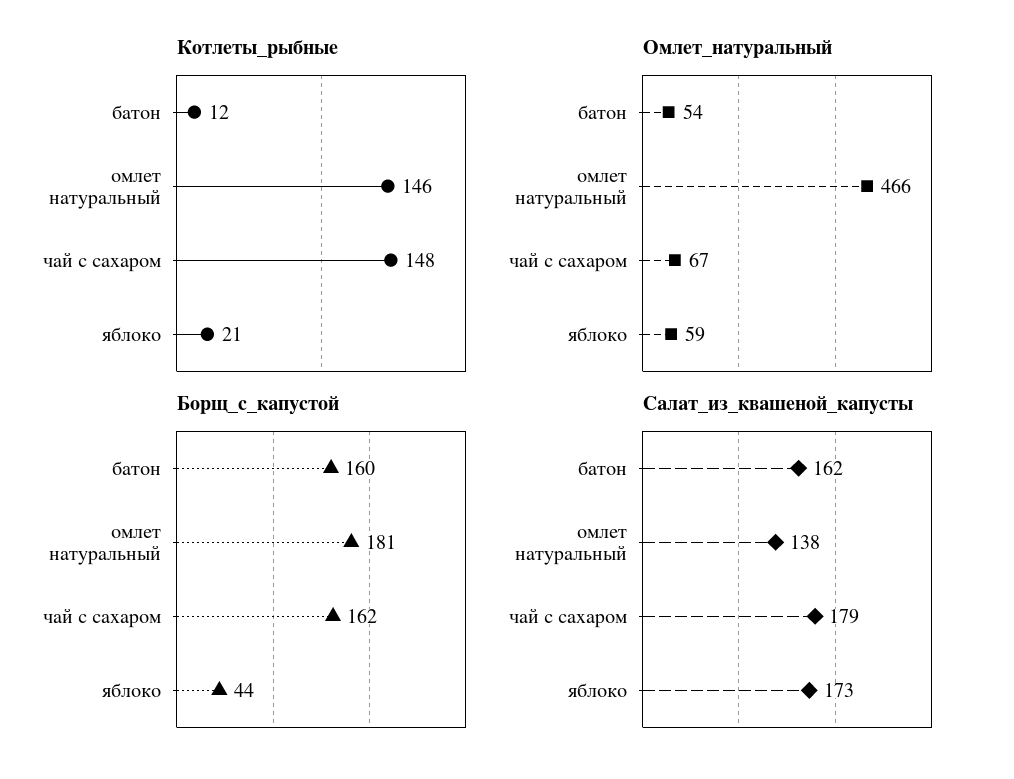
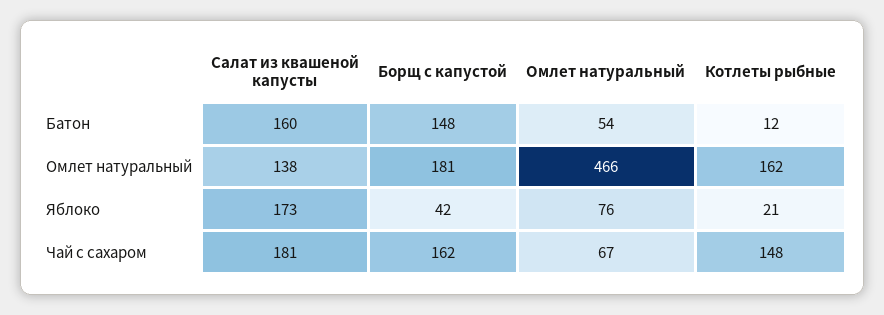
  {
    "Котлеты_рыбные": {
      "батон": 12,
-     "омлет натуральный": 146,
+     "омлет натуральный": 162,
      "чай с сахаром": 148,
      "яблоко": 21
    },
    "Омлет_натуральный": {
      "батон": 54,
      "омлет натуральный": 466,
      "чай с сахаром": 67,
-     "яблоко": 59
+     "яблоко": 76
    },
    "Борщ_с_капустой": {
-     "батон": 160,
+     "батон": 148,
      "омлет натуральный": 181,
      "чай с сахаром": 162,
-     "яблоко": 44
+     "яблоко": 42
    },
    "Салат_из_квашеной_капусты": {
-     "батон": 162,
+     "батон": 160,
      "омлет натуральный": 138,
-     "чай с сахаром": 179,
+     "чай с сахаром": 181,
      "яблоко": 173
    }
  }

